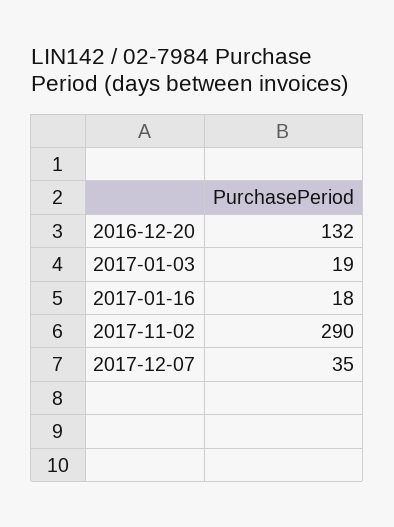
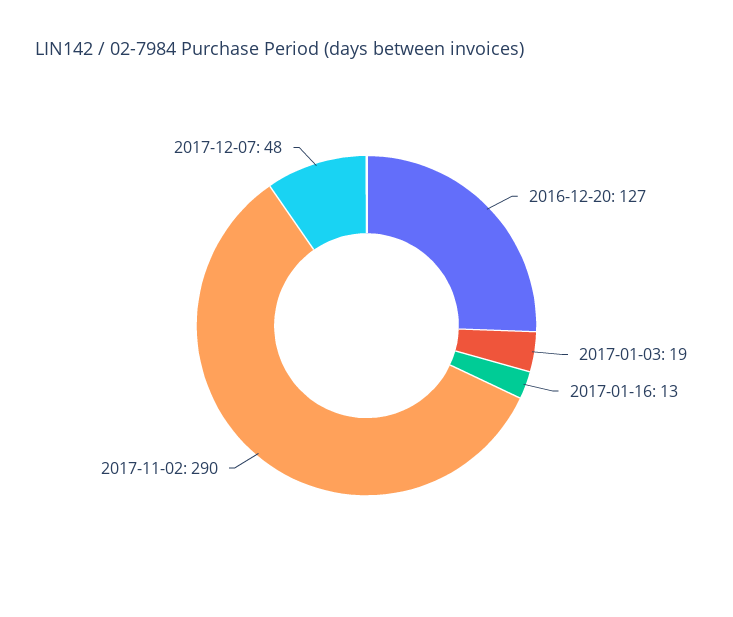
  {
-   "2016-12-20": 132,
+   "2016-12-20": 127,
    "2017-01-03": 19,
-   "2017-01-16": 18,
+   "2017-01-16": 13,
    "2017-11-02": 290,
-   "2017-12-07": 35
+   "2017-12-07": 48
  }

